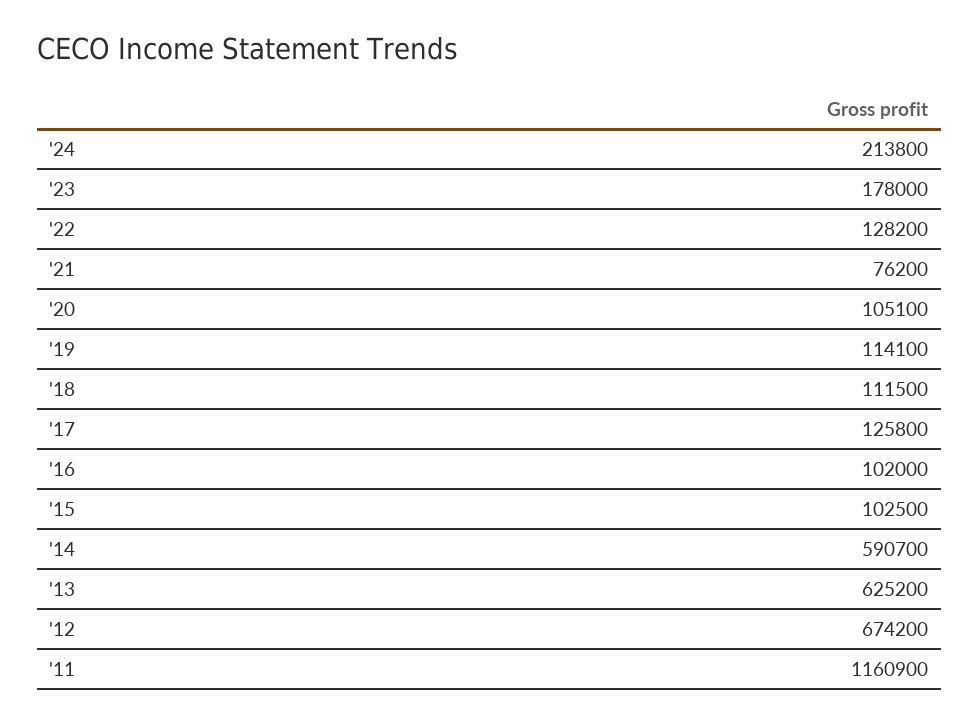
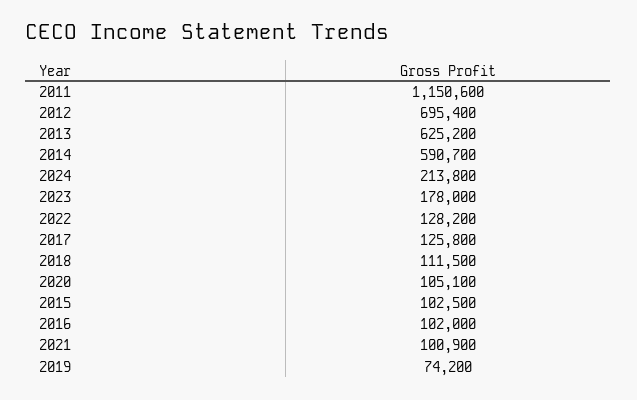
  {
    "'24": 213800,
    "'23": 178000,
    "'22": 128200,
-   "'21": 76200,
+   "'21": 100900,
    "'20": 105100,
-   "'19": 114100,
+   "'19": 74200,
    "'18": 111500,
    "'17": 125800,
    "'16": 102000,
    "'15": 102500,
    "'14": 590700,
    "'13": 625200,
-   "'12": 674200,
+   "'12": 695400,
-   "'11": 1160900
+   "'11": 1150600
  }

